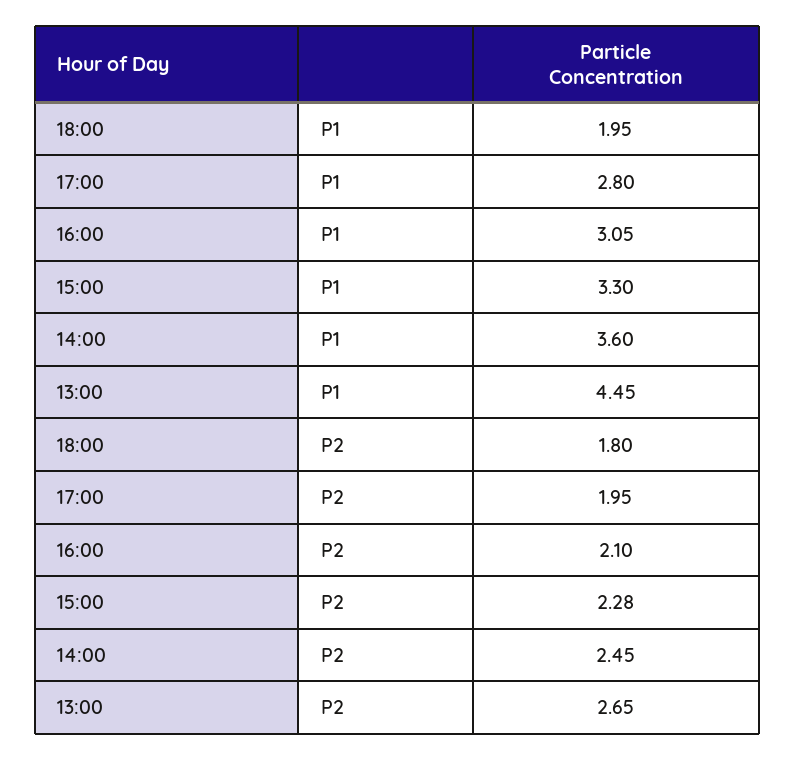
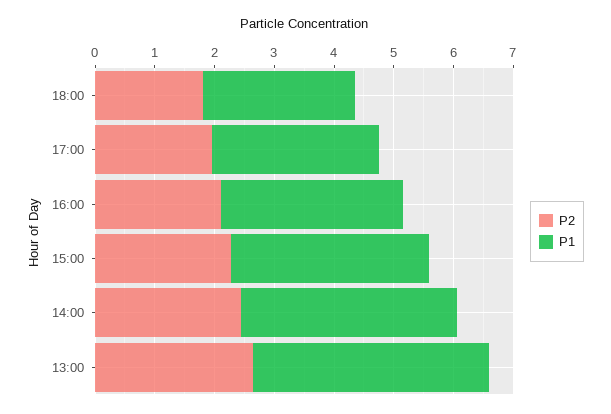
  {
    "P1": {
-     "18:00": 1.95,
+     "18:00": 2.6,
      "17:00": 2.8,
      "16:00": 3.05,
      "15:00": 3.3,
      "14:00": 3.6,
-     "13:00": 4.45
+     "13:00": 4
    },
    "P2": {
      "18:00": 1.8,
      "17:00": 1.95,
      "16:00": 2.1,
      "15:00": 2.28,
      "14:00": 2.45,
      "13:00": 2.65
    }
  }

